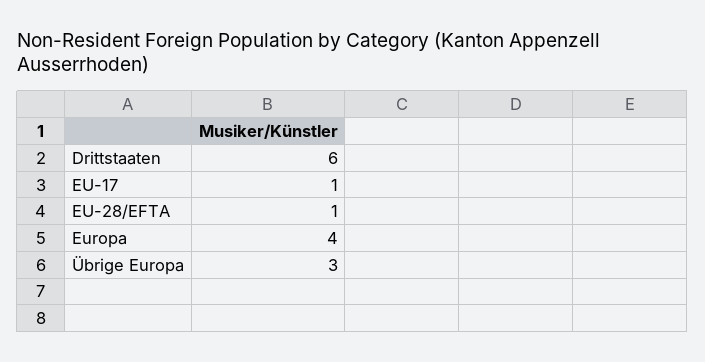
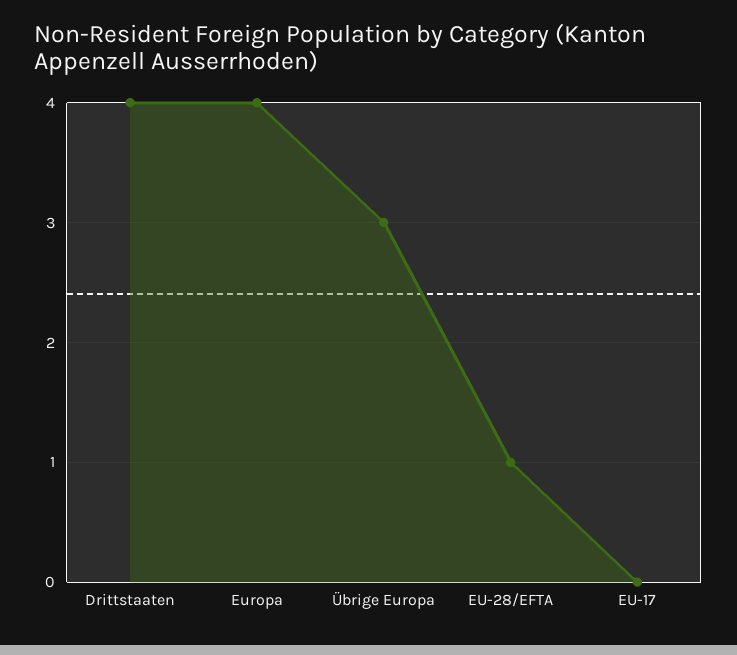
  {
-   "Drittstaaten": 6,
+   "Drittstaaten": 4,
-   "EU-17": 1,
+   "EU-17": 0,
    "EU-28/EFTA": 1,
    "Europa": 4,
    "Übrige Europa": 3
  }

